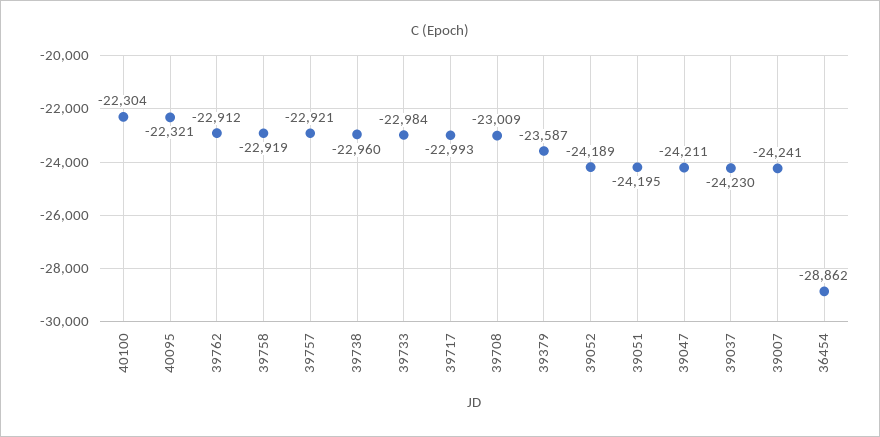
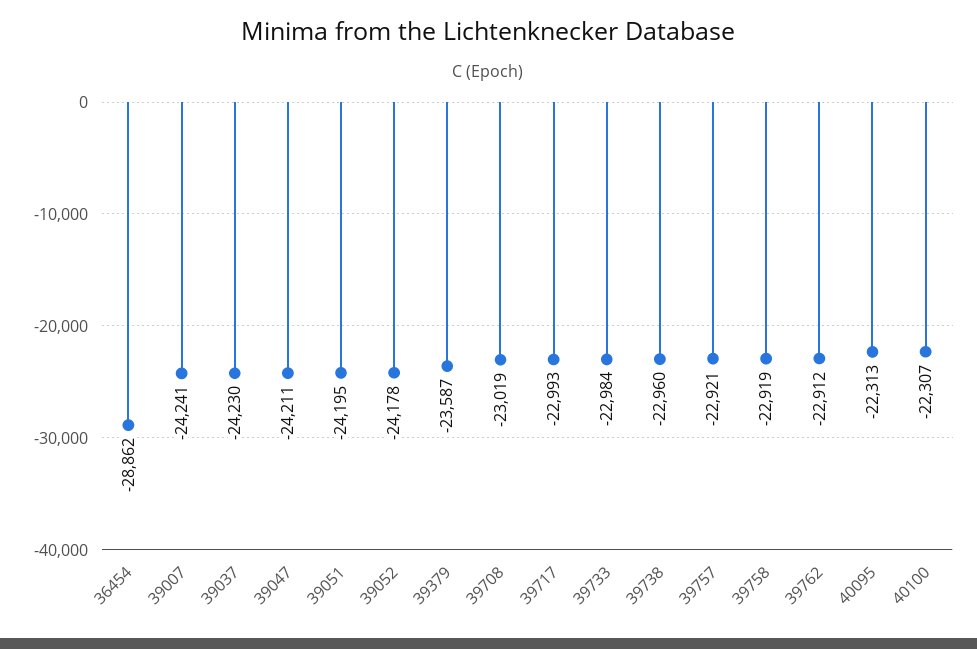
  {
-   "40100": -22304,
+   "40100": -22307,
-   "40095": -22321,
+   "40095": -22313,
    "39762": -22912,
    "39758": -22919,
    "39757": -22921,
    "39738": -22960,
    "39733": -22984,
    "39717": -22993,
-   "39708": -23009,
+   "39708": -23019,
    "39379": -23587,
-   "39052": -24189,
+   "39052": -24178,
    "39051": -24195,
    "39047": -24211,
    "39037": -24230,
    "39007": -24241,
    "36454": -28862
  }

